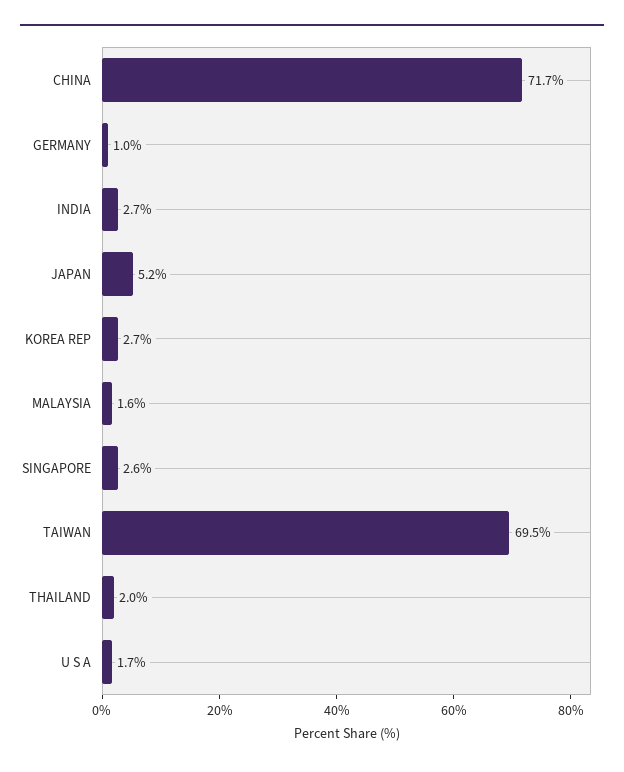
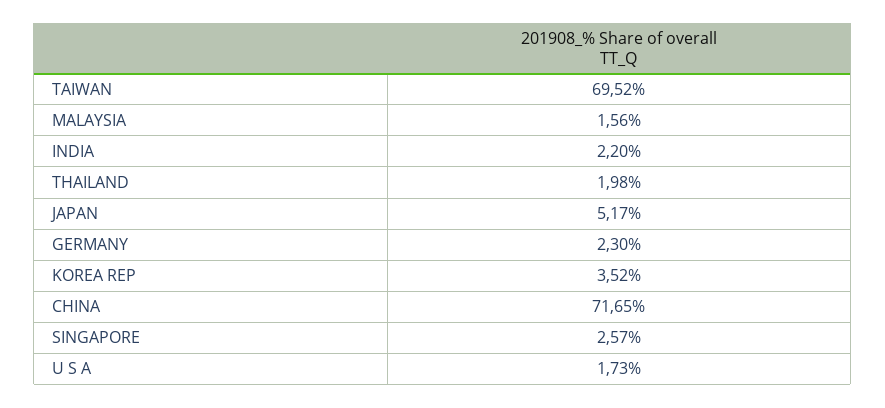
  {
    "CHINA": 71.65,
-   "GERMANY": 1,
+   "GERMANY": 2.3,
-   "INDIA": 2.7,
+   "INDIA": 2.2,
    "JAPAN": 5.17,
-   "KOREA REP": 2.7,
+   "KOREA REP": 3.52,
    "MALAYSIA": 1.56,
    "SINGAPORE": 2.57,
    "TAIWAN": 69.52,
    "THAILAND": 1.98,
    "U S A": 1.73
  }

